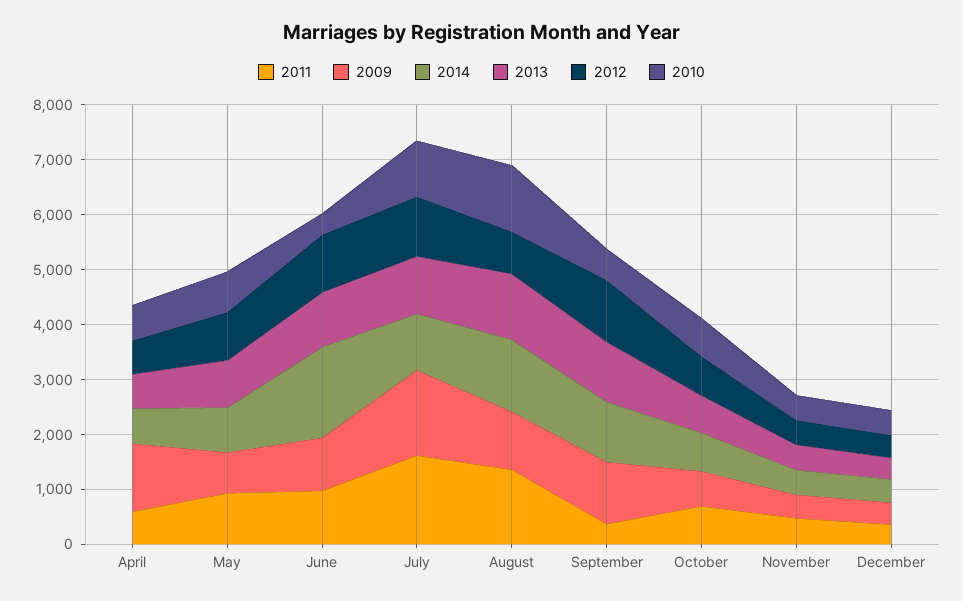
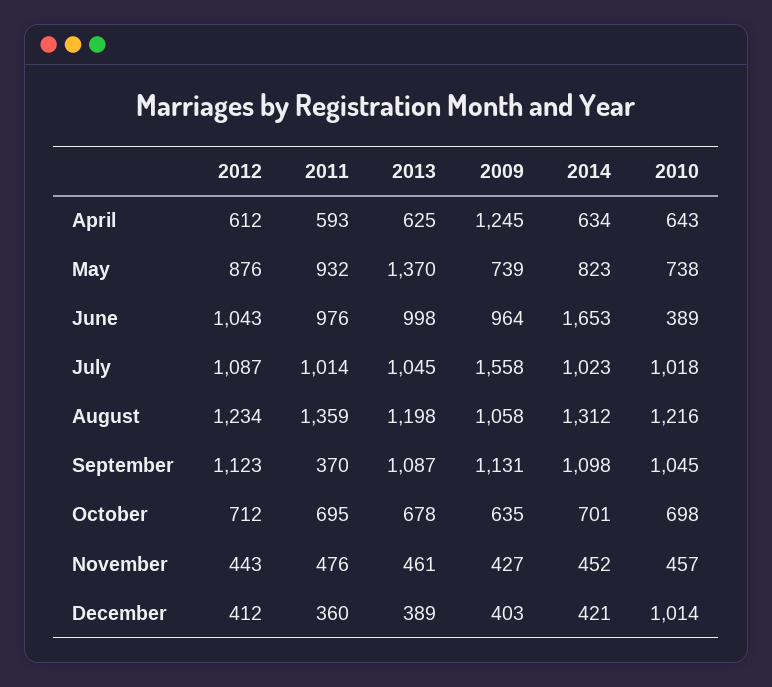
  {
    "2011": {
      "April": 593,
      "May": 932,
      "June": 976,
-     "July": 1600,
+     "July": 1014,
      "August": 1359,
      "September": 370,
      "October": 695,
      "November": 476,
      "December": 360
    },
    "2009": {
      "April": 1245,
      "May": 739,
      "June": 964,
      "July": 1558,
      "August": 1058,
      "September": 1131,
      "October": 635,
      "November": 427,
      "December": 403
    },
    "2014": {
      "April": 634,
      "May": 823,
      "June": 1653,
      "July": 1023,
      "August": 1312,
      "September": 1098,
      "October": 701,
      "November": 452,
      "December": 421
    },
    "2013": {
      "April": 625,
-     "May": 800,
+     "May": 1370,
      "June": 998,
      "July": 1045,
      "August": 1198,
      "September": 1087,
      "October": 678,
      "November": 461,
      "December": 389
    },
    "2012": {
      "April": 612,
      "May": 876,
      "June": 1043,
      "July": 1087,
-     "August": 800,
+     "August": 1234,
      "September": 1123,
      "October": 712,
      "November": 443,
      "December": 412
    },
    "2010": {
      "April": 643,
      "May": 738,
      "June": 389,
      "July": 1018,
      "August": 1216,
-     "September": 600,
+     "September": 1045,
      "October": 698,
      "November": 457,
-     "December": 400
+     "December": 1014
    }
  }

